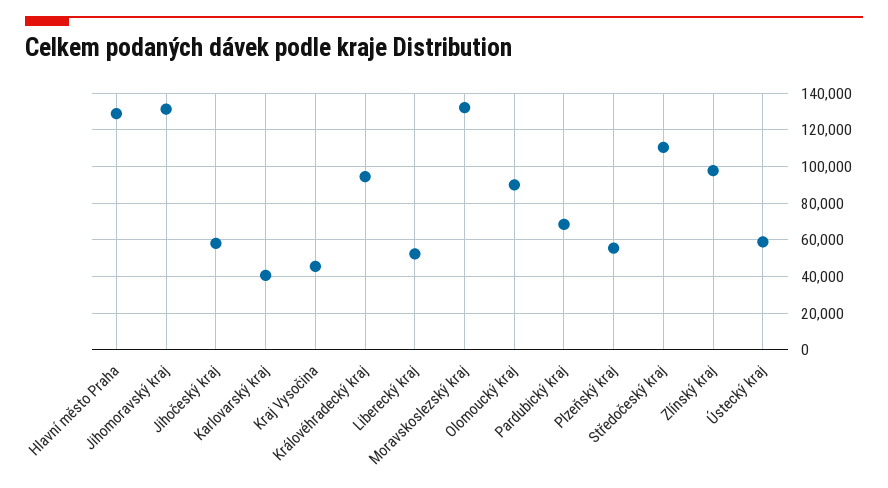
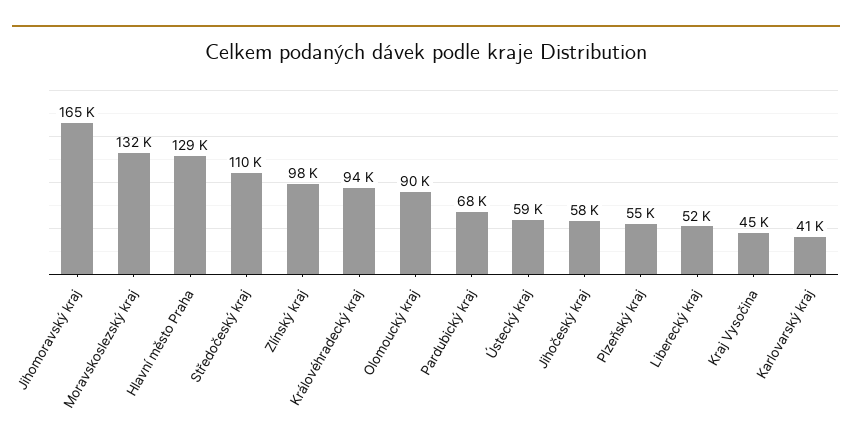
  {
    "Hlavní město Praha": 129000,
-   "Jihomoravský kraj": 130000,
+   "Jihomoravský kraj": 165000,
    "Jihočeský kraj": 58000,
    "Karlovarský kraj": 41000,
    "Kraj Vysočina": 45000,
    "Královéhradecký kraj": 94000,
    "Liberecký kraj": 52000,
    "Moravskoslezský kraj": 132000,
    "Olomoucký kraj": 90000,
    "Pardubický kraj": 68000,
    "Plzeňský kraj": 55000,
    "Středočeský kraj": 110000,
    "Zlínský kraj": 98000,
    "Ústecký kraj": 59000
  }

